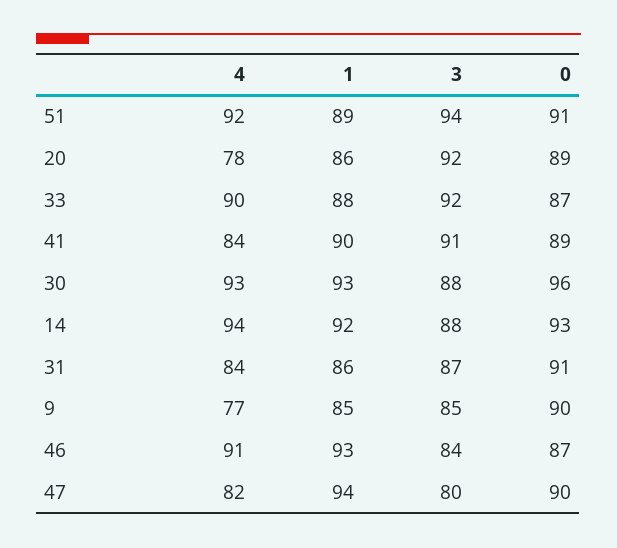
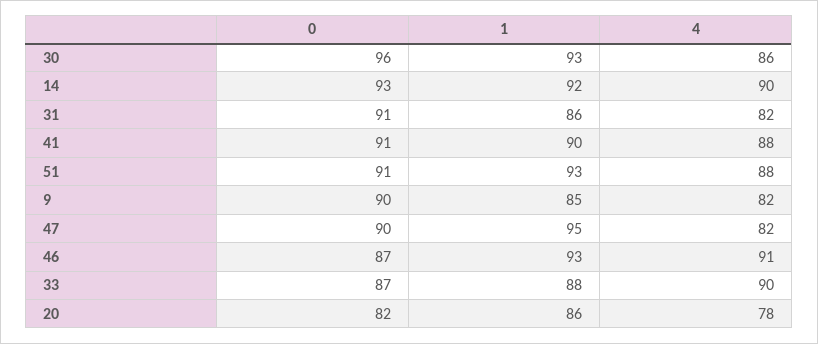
  {
    "4": {
-     "51": 92,
+     "51": 88,
      "20": 78,
      "33": 90,
-     "41": 84,
+     "41": 88,
-     "30": 93,
+     "30": 86,
-     "14": 94,
+     "14": 90,
-     "31": 84,
+     "31": 82,
-     "9": 77,
+     "9": 82,
      "46": 91,
      "47": 82
    },
    "1": {
-     "51": 89,
+     "51": 93,
      "20": 86,
      "33": 88,
      "41": 90,
      "30": 93,
      "14": 92,
      "31": 86,
      "9": 85,
      "46": 93,
-     "47": 94
+     "47": 95
    },
-   "3": {
-     "51": 94,
-     "20": 92,
-     "33": 92,
-     "41": 91,
-     "30": 88,
-     "14": 88,
-     "31": 87,
-     "9": 85,
-     "46": 84,
-     "47": 80
-   },
    "0": {
      "51": 91,
-     "20": 89,
+     "20": 82,
      "33": 87,
-     "41": 89,
+     "41": 91,
      "30": 96,
      "14": 93,
      "31": 91,
      "9": 90,
      "46": 87,
      "47": 90
    }
  }

